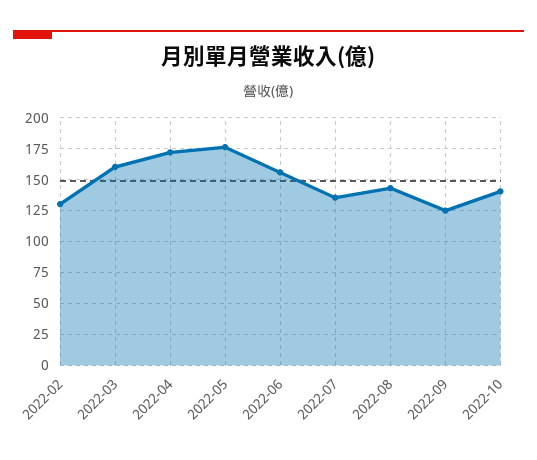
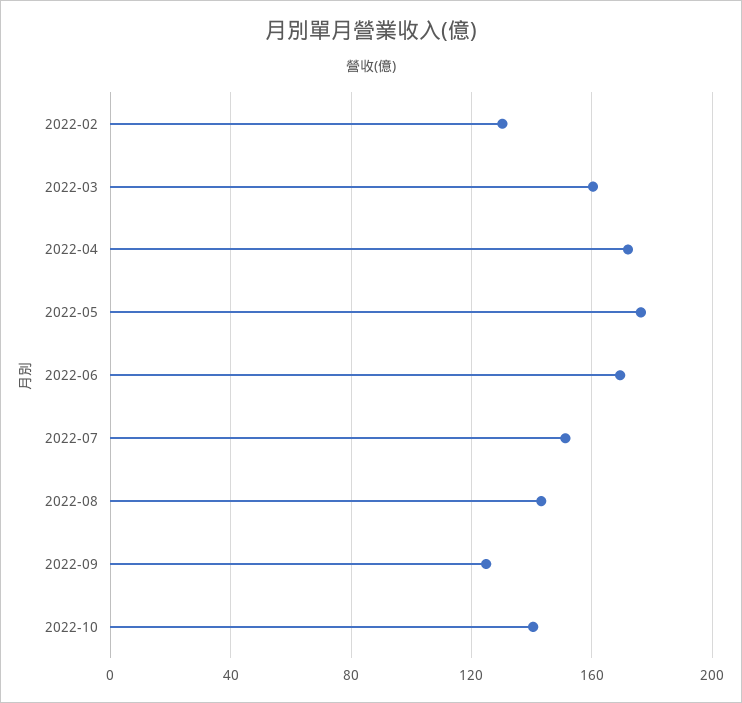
  {
    "2022-02": 130,
    "2022-03": 160,
    "2022-04": 170,
    "2022-05": 175,
-   "2022-06": 155,
+   "2022-06": 170,
-   "2022-07": 135,
+   "2022-07": 150,
    "2022-08": 145,
    "2022-09": 125,
    "2022-10": 140
  }

